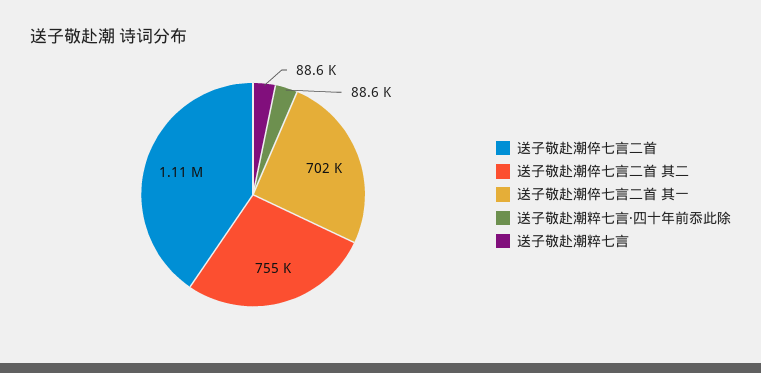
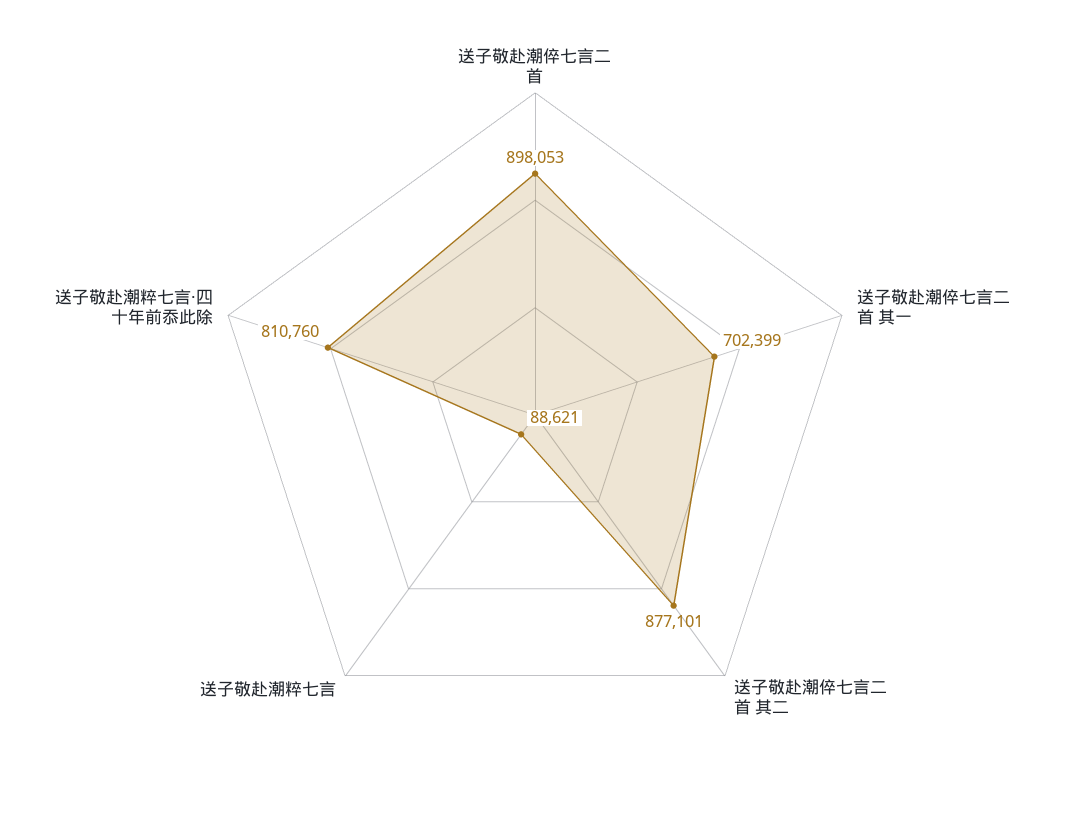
  {
-   "送子敬赴潮倅七言二首": 1110000,
+   "送子敬赴潮倅七言二首": 898053,
-   "送子敬赴潮倅七言二首 其二": 755000,
+   "送子敬赴潮倅七言二首 其二": 877101,
    "送子敬赴潮倅七言二首 其一": 702399,
-   "送子敬赴潮粹七言·四十年前忝此除": 88600,
+   "送子敬赴潮粹七言·四十年前忝此除": 810760,
    "送子敬赴潮粹七言": 88621
  }

